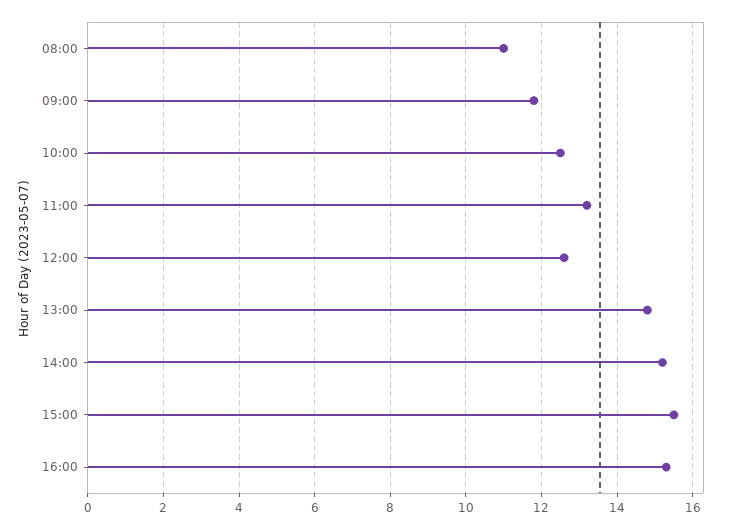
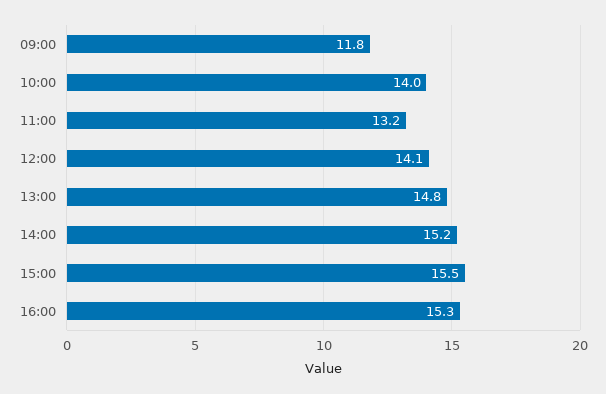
  {
-   "08:00": 11,
    "09:00": 11.8,
-   "10:00": 12.5,
+   "10:00": 14,
    "11:00": 13.2,
-   "12:00": 12.5,
+   "12:00": 14.1,
    "13:00": 14.8,
    "14:00": 15.2,
    "15:00": 15.5,
    "16:00": 15.3
  }

